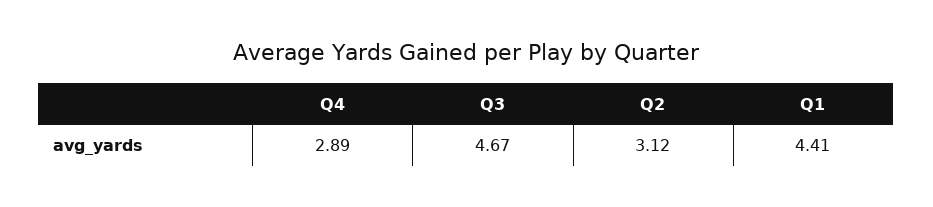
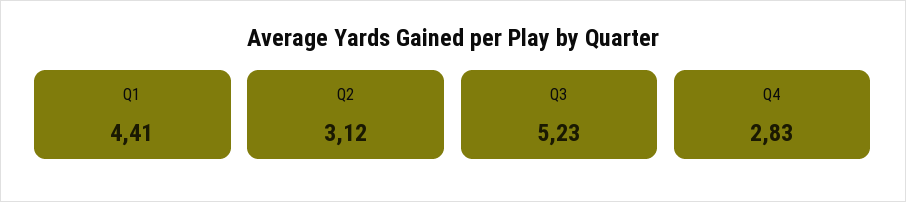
  {
-   "Q4": 2.89,
+   "Q4": 2.83,
-   "Q3": 4.67,
+   "Q3": 5.23,
    "Q2": 3.12,
    "Q1": 4.41
  }

